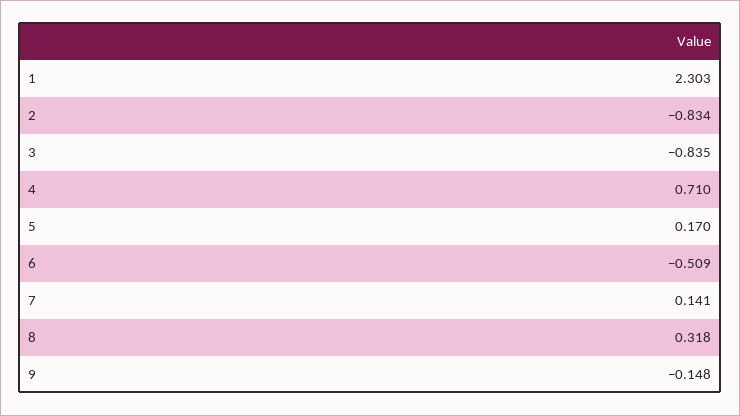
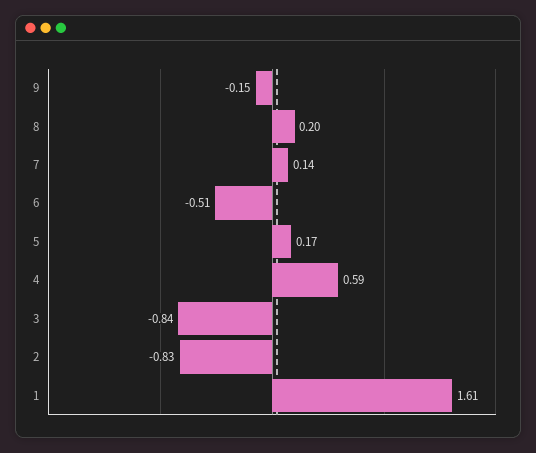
  {
-   "1": 2.303,
+   "1": 1.61,
    "2": -0.834,
    "3": -0.835,
-   "4": 0.71,
+   "4": 0.59,
    "5": 0.17,
    "6": -0.509,
    "7": 0.141,
-   "8": 0.318,
+   "8": 0.2,
    "9": -0.148
  }

